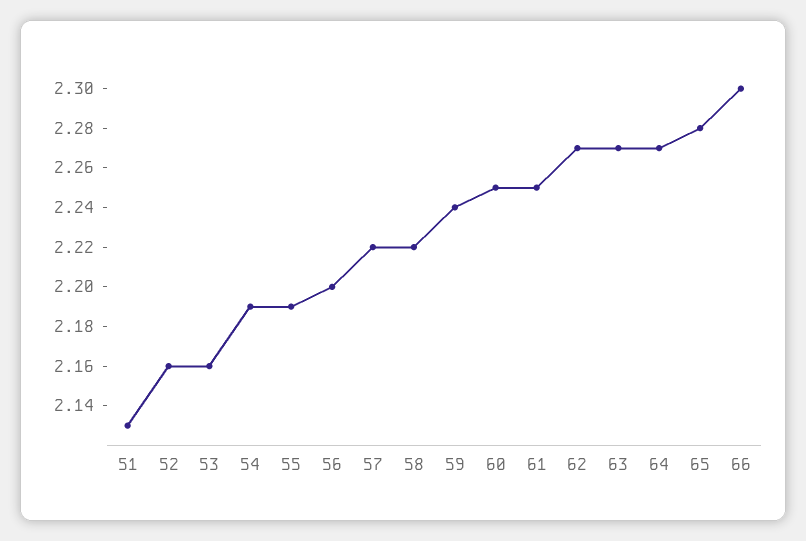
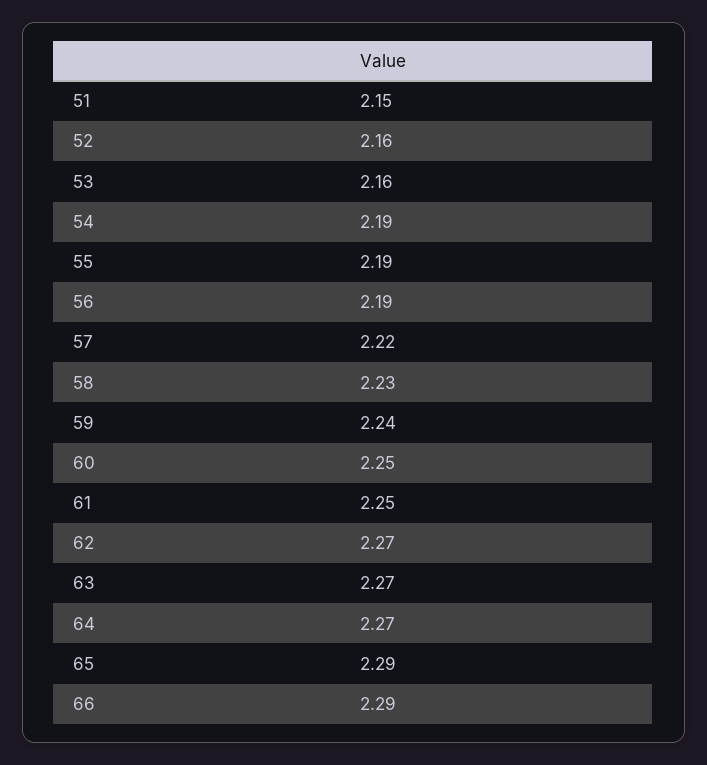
  {
-   "51": 2.13,
+   "51": 2.15,
    "52": 2.16,
    "53": 2.16,
    "54": 2.19,
    "55": 2.19,
-   "56": 2.2,
+   "56": 2.19,
    "57": 2.22,
-   "58": 2.22,
+   "58": 2.23,
    "59": 2.24,
    "60": 2.25,
    "61": 2.25,
    "62": 2.27,
    "63": 2.27,
    "64": 2.27,
-   "65": 2.28,
+   "65": 2.29,
-   "66": 2.3
+   "66": 2.29
  }

